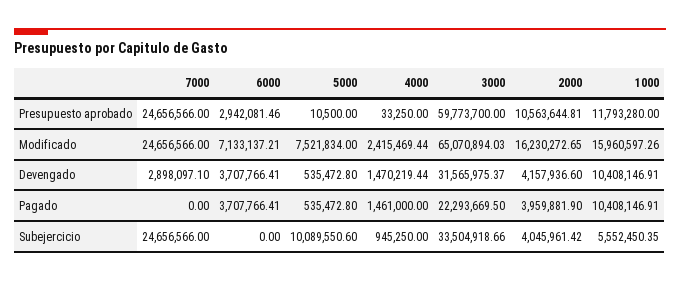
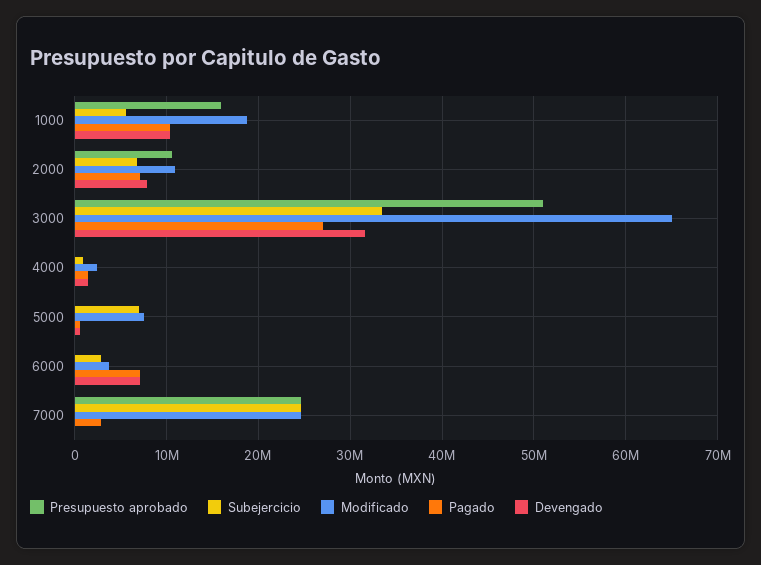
  {
    "Presupuesto aprobado": {
      "7000": 24656566,
-     "6000": 2942081.46,
+     "6000": 0,
      "5000": 10500,
      "4000": 33250,
-     "3000": 59773700,
+     "3000": 51000000,
      "2000": 10563644.81,
-     "1000": 11793280
+     "1000": 16000000
    },
    "Modificado": {
      "7000": 24656566,
-     "6000": 7133137.21,
+     "6000": 4000000,
      "5000": 7521834,
      "4000": 2415469.44,
      "3000": 65070894.03,
-     "2000": 16230272.65,
+     "2000": 11000000,
-     "1000": 15960597.26
+     "1000": 19000000
    },
    "Devengado": {
-     "7000": 2898097.1,
+     "7000": 0,
-     "6000": 3707766.41,
+     "6000": 7000000,
      "5000": 535472.8,
      "4000": 1470219.44,
      "3000": 31565975.37,
-     "2000": 4157936.6,
+     "2000": 8000000,
      "1000": 10408146.91
    },
    "Pagado": {
-     "7000": 0,
+     "7000": 3000000,
-     "6000": 3707766.41,
+     "6000": 7000000,
      "5000": 535472.8,
      "4000": 1461000,
-     "3000": 22293669.5,
+     "3000": 27000000,
-     "2000": 3959881.9,
+     "2000": 7000000,
      "1000": 10408146.91
    },
    "Subejercicio": {
      "7000": 24656566,
-     "6000": 0,
+     "6000": 3000000,
-     "5000": 10089550.6,
+     "5000": 7000000,
      "4000": 945250,
      "3000": 33504918.66,
-     "2000": 4045961.42,
+     "2000": 7000000,
      "1000": 5552450.35
    }
  }

